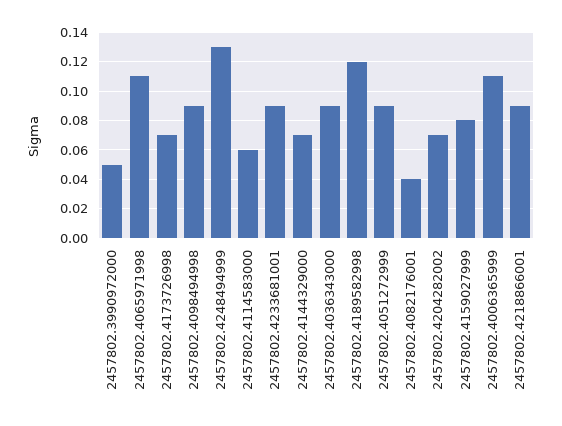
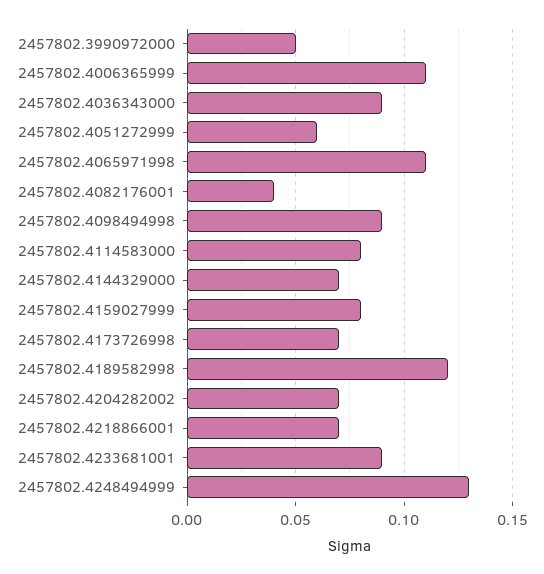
  {
    "2457802.3990972000": 0.05,
    "2457802.4065971998": 0.11,
    "2457802.4173726998": 0.07,
    "2457802.4098494998": 0.09,
    "2457802.4248494999": 0.13,
-   "2457802.4114583000": 0.06,
+   "2457802.4114583000": 0.08,
    "2457802.4233681001": 0.09,
    "2457802.4144329000": 0.07,
    "2457802.4036343000": 0.09,
    "2457802.4189582998": 0.12,
-   "2457802.4051272999": 0.09,
+   "2457802.4051272999": 0.06,
    "2457802.4082176001": 0.04,
    "2457802.4204282002": 0.07,
    "2457802.4159027999": 0.08,
    "2457802.4006365999": 0.11,
-   "2457802.4218866001": 0.09
+   "2457802.4218866001": 0.07
  }

